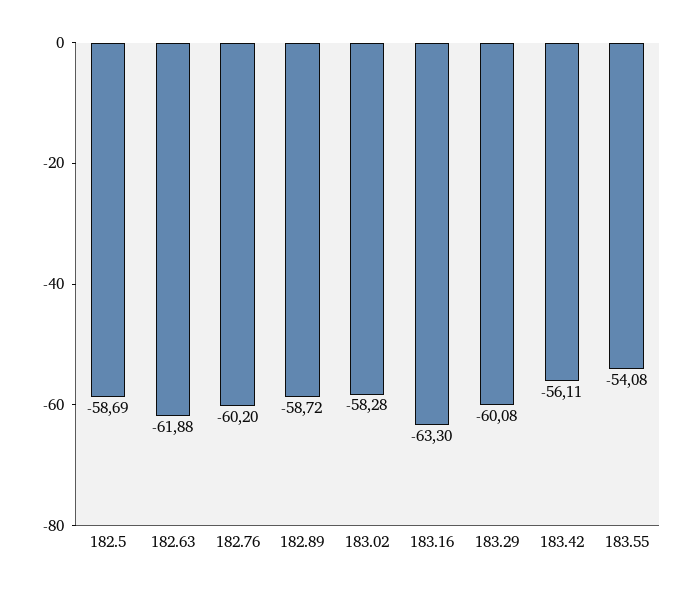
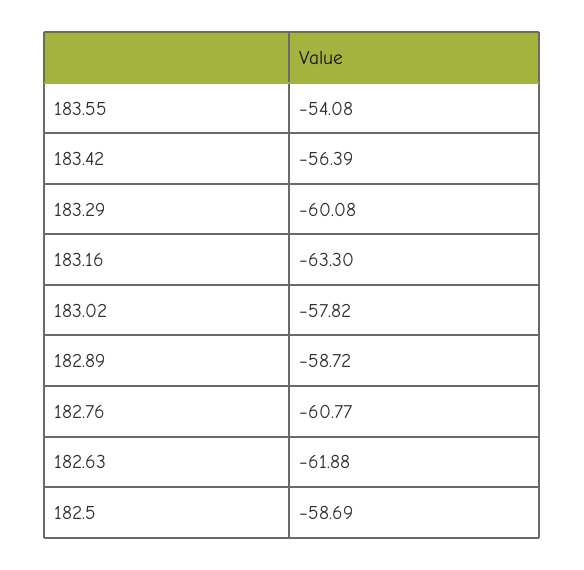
  {
    "182.5": -58.69,
    "182.63": -61.88,
-   "182.76": -60.2,
+   "182.76": -60.77,
    "182.89": -58.72,
-   "183.02": -58.28,
+   "183.02": -57.82,
    "183.16": -63.3,
    "183.29": -60.08,
-   "183.42": -56.11,
+   "183.42": -56.39,
    "183.55": -54.08
  }

